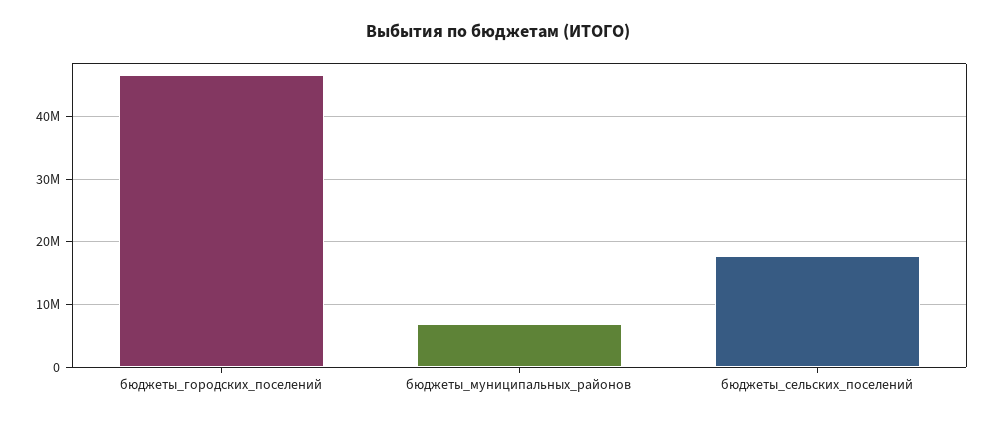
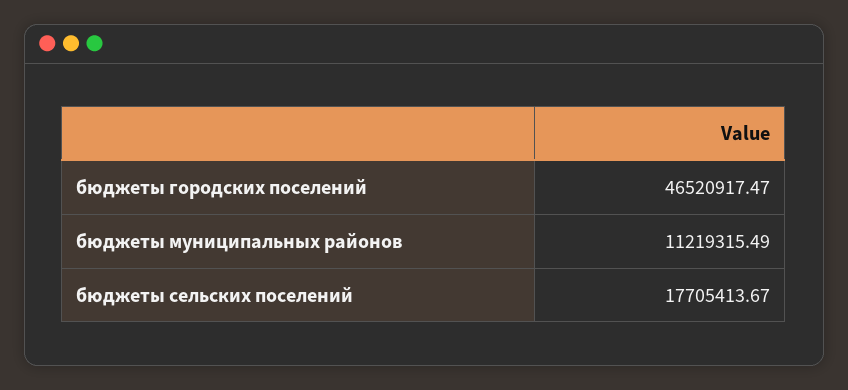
  {
    "бюджеты_городских_поселений": 46520917.47,
-   "бюджеты_муниципальных_районов": 7000000,
+   "бюджеты_муниципальных_районов": 11219315.49,
    "бюджеты_сельских_поселений": 17705413.67
  }

